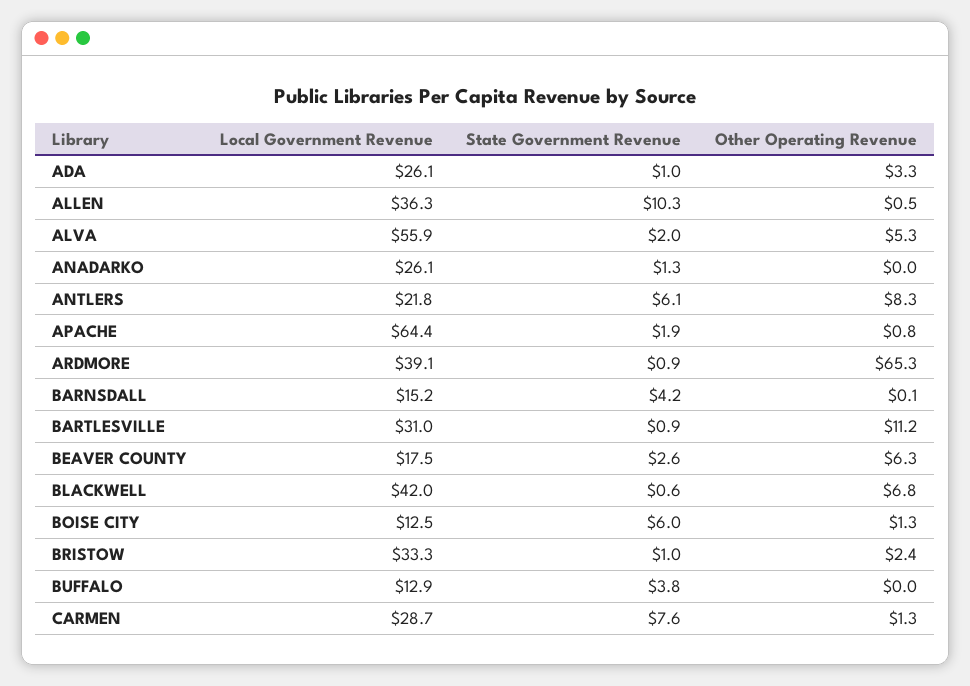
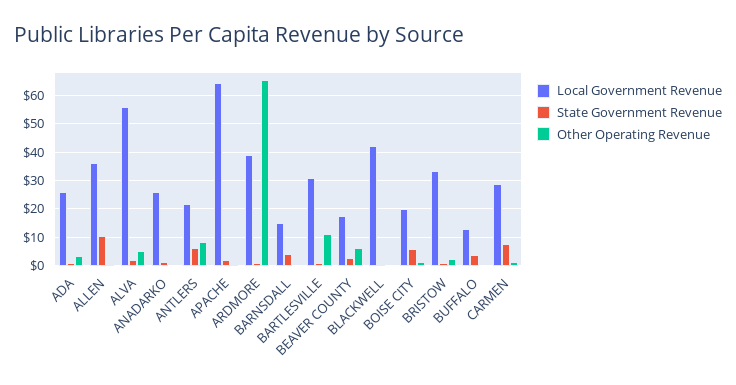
  {
    "Local Government Revenue": {
      "ADA": 26.1,
      "ALLEN": 36.3,
      "ALVA": 55.9,
      "ANADARKO": 26.1,
      "ANTLERS": 21.8,
      "APACHE": 64.4,
      "ARDMORE": 39.1,
      "BARNSDALL": 15.2,
      "BARTLESVILLE": 31,
      "BEAVER COUNTY": 17.5,
      "BLACKWELL": 42,
-     "BOISE CITY": 12.5,
+     "BOISE CITY": 20,
      "BRISTOW": 33.3,
      "BUFFALO": 12.9,
      "CARMEN": 28.7
    },
    "State Government Revenue": {
      "ADA": 1,
      "ALLEN": 10.3,
      "ALVA": 2,
      "ANADARKO": 1.3,
      "ANTLERS": 6.1,
      "APACHE": 1.9,
      "ARDMORE": 0.9,
      "BARNSDALL": 4.2,
      "BARTLESVILLE": 0.9,
      "BEAVER COUNTY": 2.6,
      "BLACKWELL": 0.6,
      "BOISE CITY": 6,
      "BRISTOW": 1,
      "BUFFALO": 3.8,
      "CARMEN": 7.6
    },
    "Other Operating Revenue": {
      "ADA": 3.3,
      "ALLEN": 0.5,
      "ALVA": 5.3,
      "ANADARKO": 0,
      "ANTLERS": 8.3,
      "APACHE": 0.8,
      "ARDMORE": 65.3,
      "BARNSDALL": 0.1,
      "BARTLESVILLE": 11.2,
      "BEAVER COUNTY": 6.3,
-     "BLACKWELL": 6.8,
+     "BLACKWELL": 0,
      "BOISE CITY": 1.3,
      "BRISTOW": 2.4,
      "BUFFALO": 0,
      "CARMEN": 1.3
    }
  }

